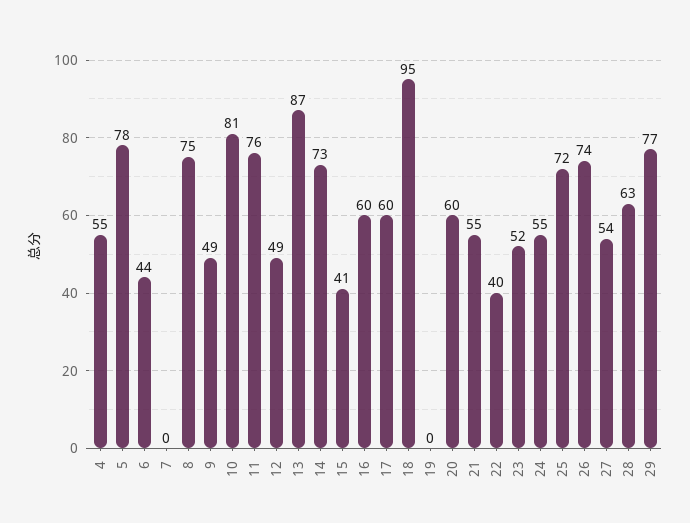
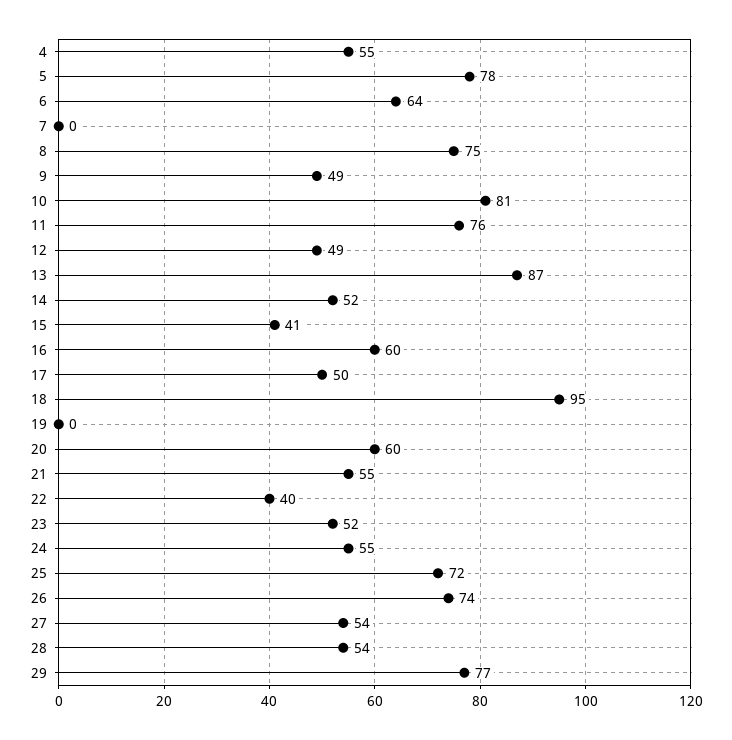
  {
    "4": 55,
    "5": 78,
-   "6": 44,
+   "6": 64,
    "7": 0,
    "8": 75,
    "9": 49,
    "10": 81,
    "11": 76,
    "12": 49,
    "13": 87,
-   "14": 73,
+   "14": 52,
    "15": 41,
    "16": 60,
-   "17": 60,
+   "17": 50,
    "18": 95,
    "19": 0,
    "20": 60,
    "21": 55,
    "22": 40,
    "23": 52,
    "24": 55,
    "25": 72,
    "26": 74,
    "27": 54,
-   "28": 63,
+   "28": 54,
    "29": 77
  }

